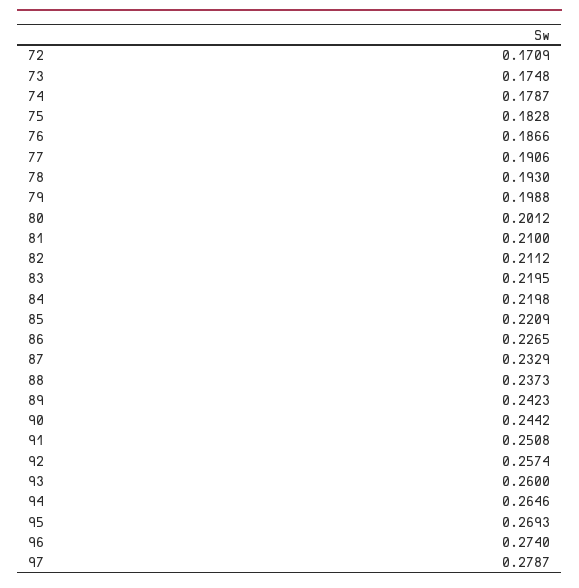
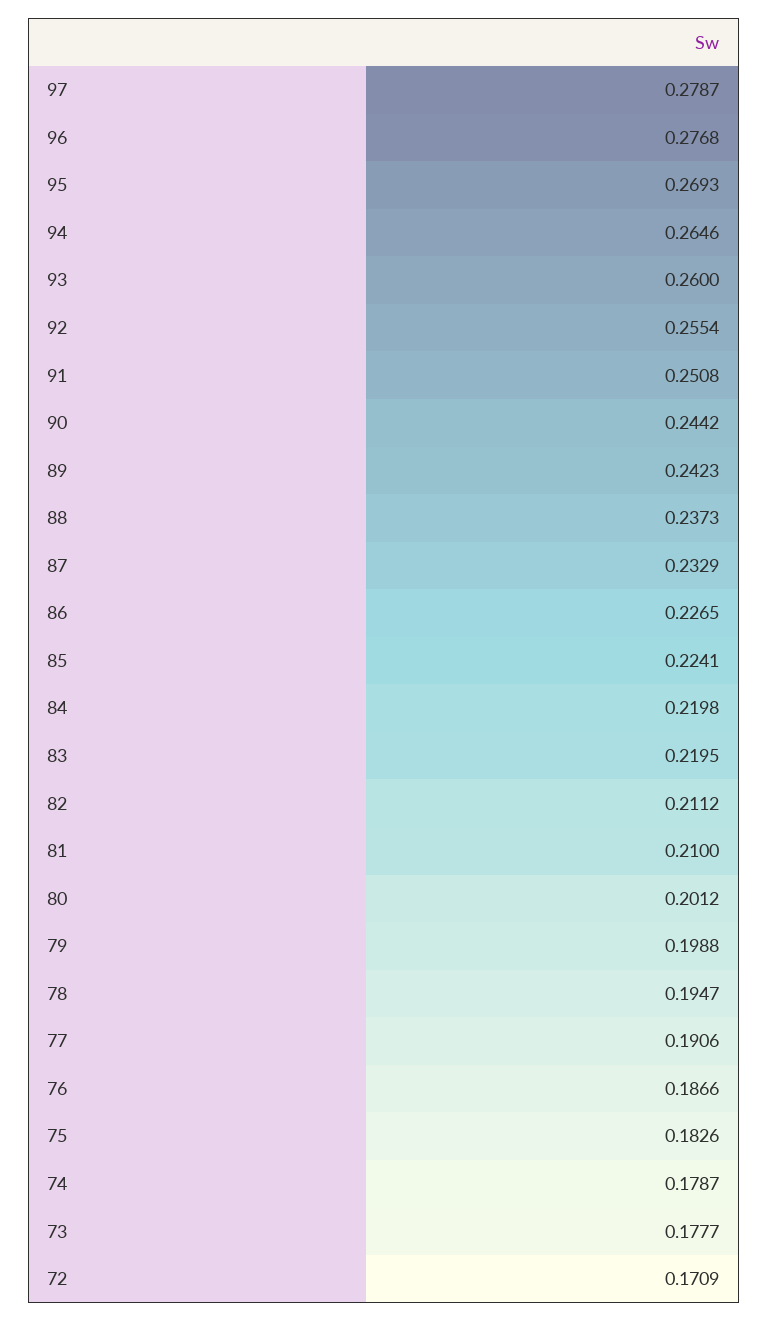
  {
    "72": 0.1709,
-   "73": 0.1748,
+   "73": 0.1777,
    "74": 0.1787,
-   "75": 0.1828,
+   "75": 0.1826,
    "76": 0.1866,
    "77": 0.1906,
-   "78": 0.193,
+   "78": 0.1947,
    "79": 0.1988,
    "80": 0.2012,
    "81": 0.21,
    "82": 0.2112,
    "83": 0.2195,
    "84": 0.2198,
-   "85": 0.2209,
+   "85": 0.2241,
    "86": 0.2265,
    "87": 0.2329,
    "88": 0.2373,
    "89": 0.2423,
    "90": 0.2442,
    "91": 0.2508,
-   "92": 0.2574,
+   "92": 0.2554,
    "93": 0.26,
    "94": 0.2646,
    "95": 0.2693,
-   "96": 0.274,
+   "96": 0.2768,
    "97": 0.2787
  }

